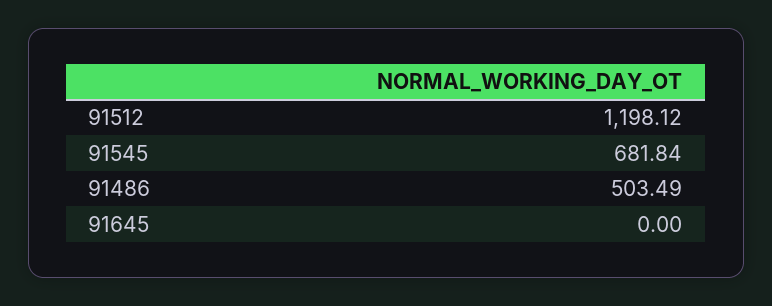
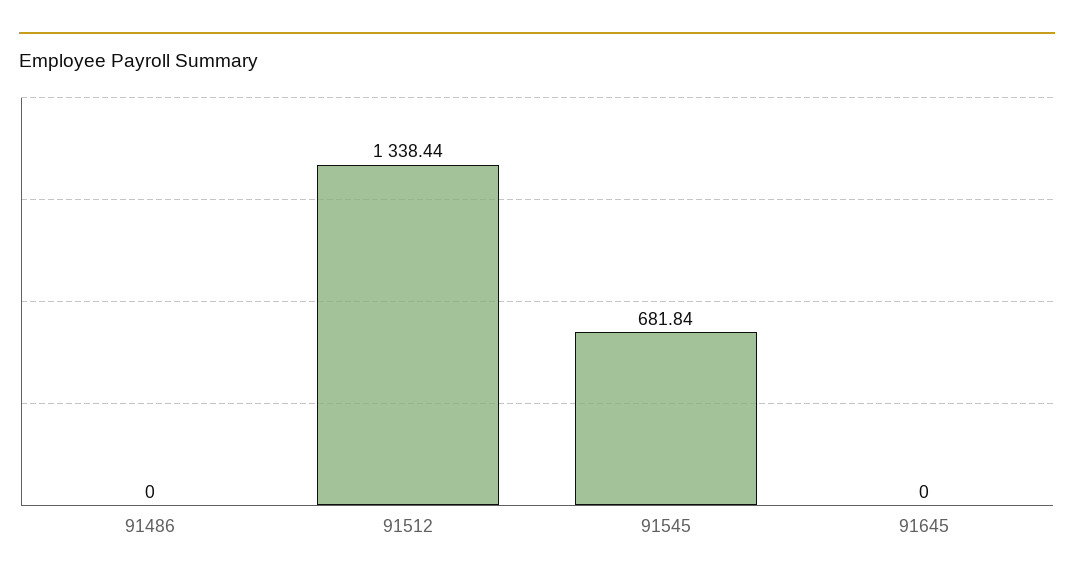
  {
-   "91512": 1198.12,
+   "91512": 1338.44,
    "91545": 681.84,
-   "91486": 503.49,
+   "91486": 0,
    "91645": 0
  }

